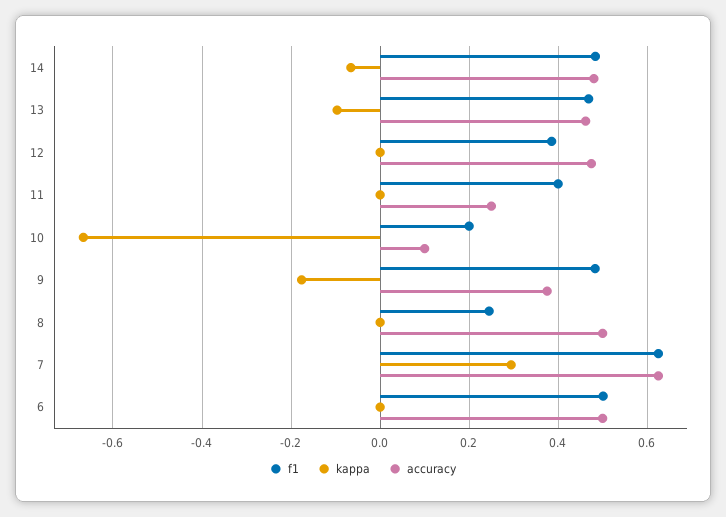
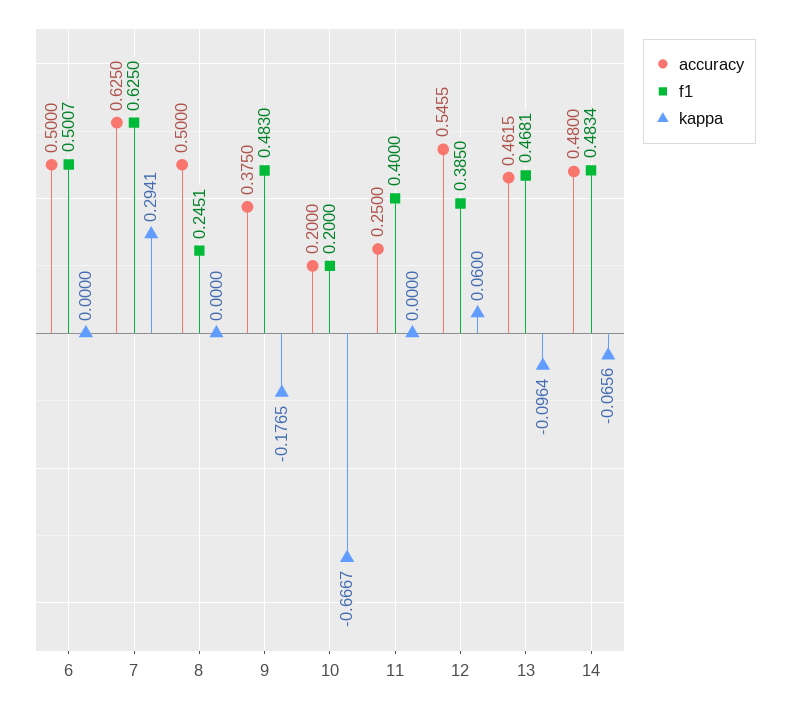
  {
    "f1": {
      "14": 0.4834,
      "13": 0.4681,
      "12": 0.385,
      "11": 0.4,
      "10": 0.2,
      "9": 0.483,
      "8": 0.2451,
      "7": 0.625,
      "6": 0.5007
    },
    "kappa": {
      "14": -0.0656,
      "13": -0.0964,
-     "12": 0,
+     "12": 0.06,
      "11": 0,
      "10": -0.6667,
      "9": -0.1765,
      "8": 0,
      "7": 0.2941,
      "6": 0
    },
    "accuracy": {
      "14": 0.48,
      "13": 0.4615,
-     "12": 0.48,
+     "12": 0.5455,
      "11": 0.25,
-     "10": 0.1,
+     "10": 0.2,
      "9": 0.375,
      "8": 0.5,
      "7": 0.625,
      "6": 0.5
    }
  }

